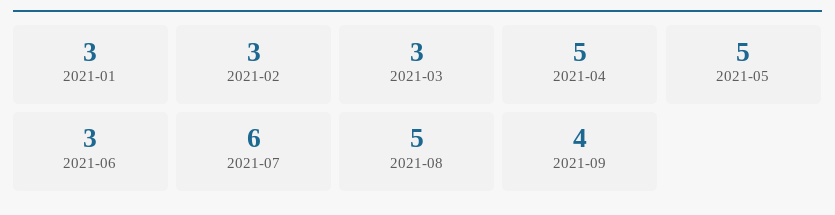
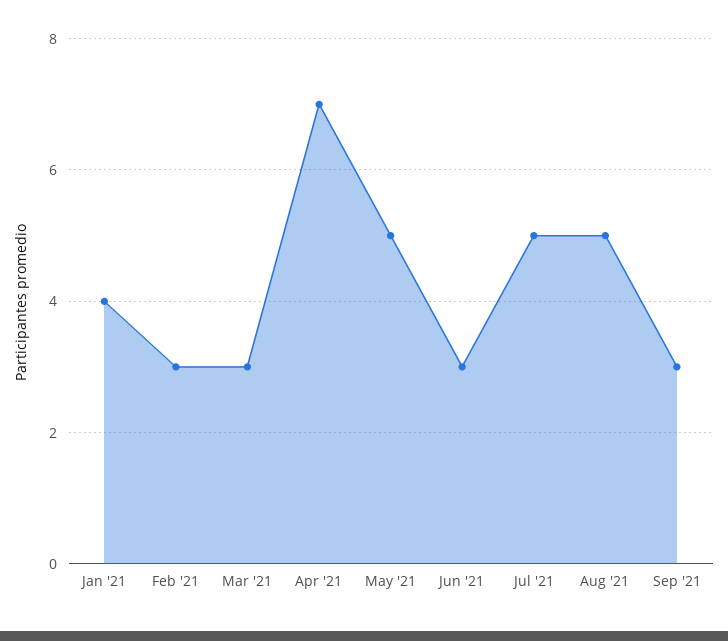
  {
-   "2021-01": 3,
+   "2021-01": 4,
    "2021-02": 3,
    "2021-03": 3,
-   "2021-04": 5,
+   "2021-04": 7,
    "2021-05": 5,
    "2021-06": 3,
-   "2021-07": 6,
+   "2021-07": 5,
    "2021-08": 5,
-   "2021-09": 4
+   "2021-09": 3
  }

